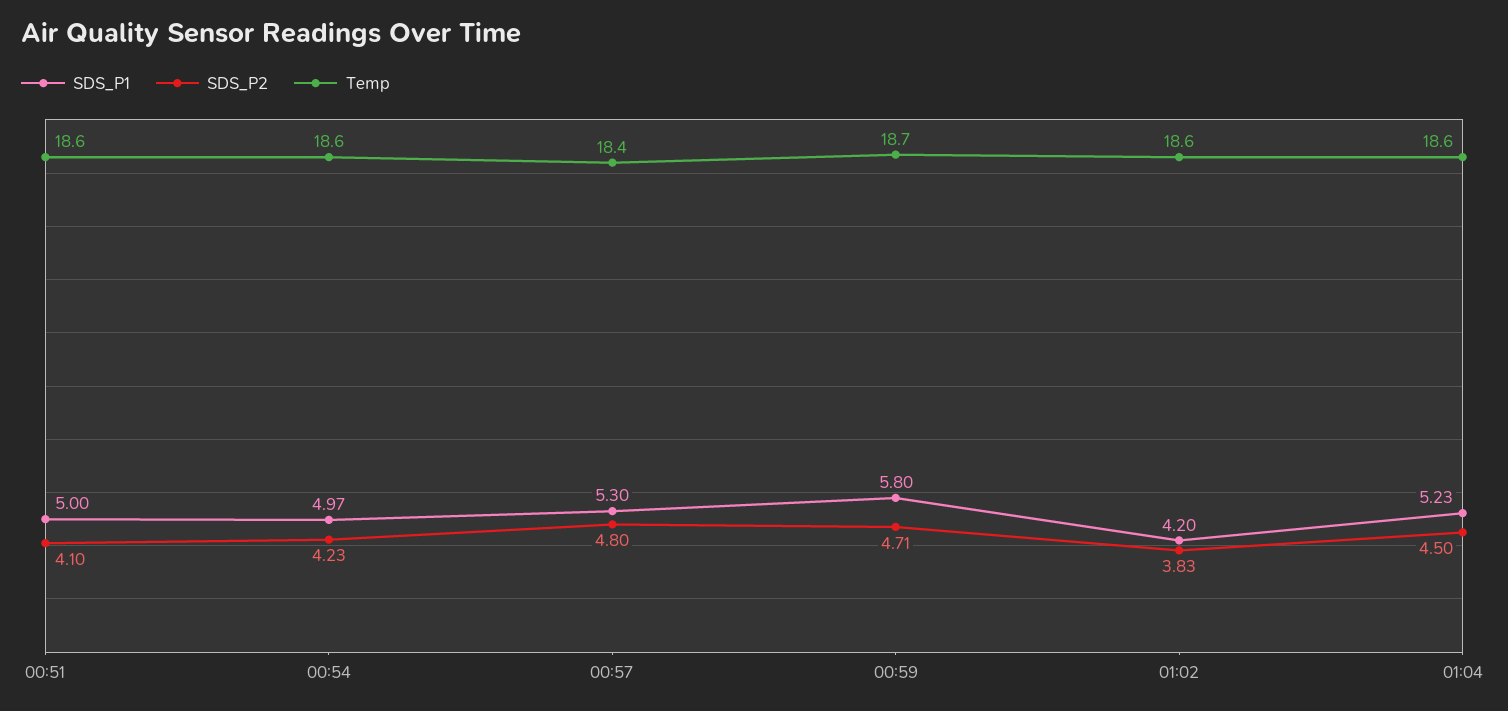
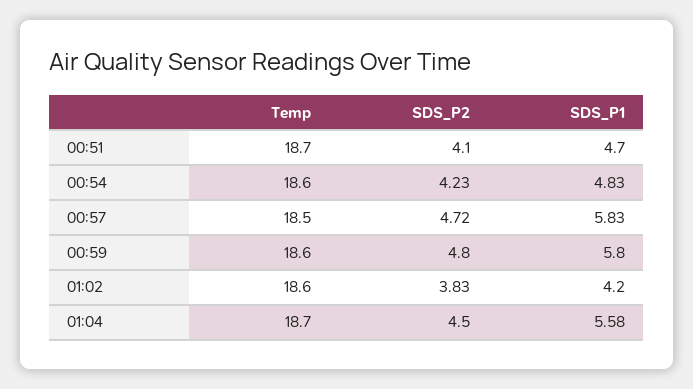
  {
    "SDS_P1": {
-     "00:51": 5,
+     "00:51": 4.7,
-     "00:54": 4.97,
+     "00:54": 4.83,
-     "00:57": 5.3,
+     "00:57": 5.83,
      "00:59": 5.8,
      "01:02": 4.2,
-     "01:04": 5.23
+     "01:04": 5.58
    },
    "SDS_P2": {
      "00:51": 4.1,
      "00:54": 4.23,
-     "00:57": 4.8,
+     "00:57": 4.72,
-     "00:59": 4.71,
+     "00:59": 4.8,
      "01:02": 3.83,
      "01:04": 4.5
    },
    "Temp": {
-     "00:51": 18.6,
+     "00:51": 18.7,
      "00:54": 18.6,
-     "00:57": 18.4,
+     "00:57": 18.5,
-     "00:59": 18.7,
+     "00:59": 18.6,
      "01:02": 18.6,
-     "01:04": 18.6
+     "01:04": 18.7
    }
  }

